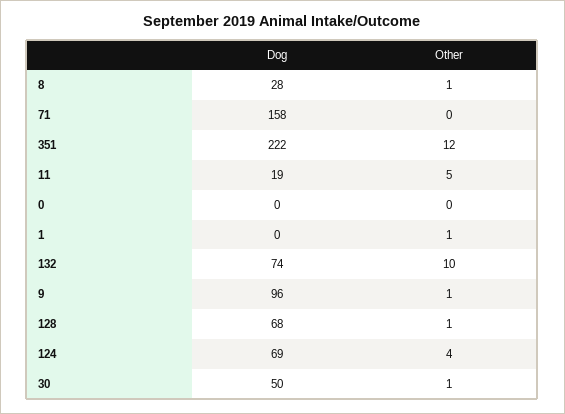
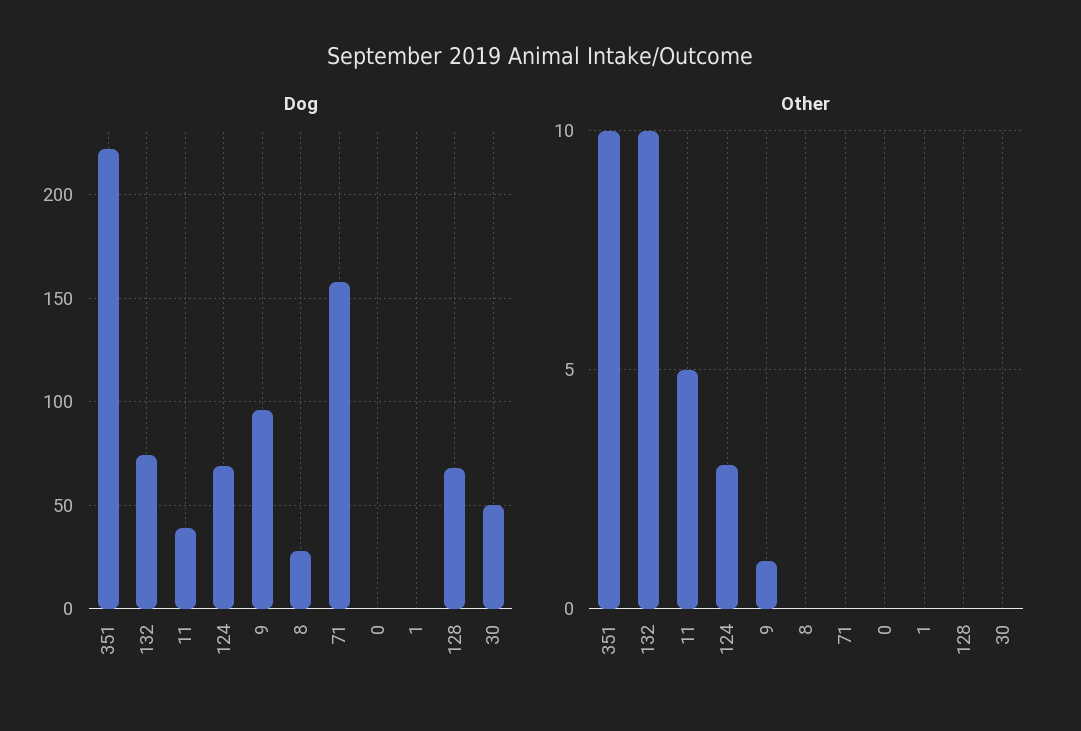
  {
    "Dog": {
      "8": 28,
      "71": 158,
      "351": 222,
-     "11": 19,
+     "11": 40,
      "0": 0,
      "1": 0,
      "132": 74,
      "9": 96,
      "128": 68,
      "124": 69,
      "30": 50
    },
    "Other": {
-     "8": 1,
+     "8": 0,
      "71": 0,
-     "351": 12,
+     "351": 10,
      "11": 5,
      "0": 0,
-     "1": 1,
+     "1": 0,
      "132": 10,
      "9": 1,
-     "128": 1,
+     "128": 0,
-     "124": 4,
+     "124": 3,
-     "30": 1
+     "30": 0
    }
  }

